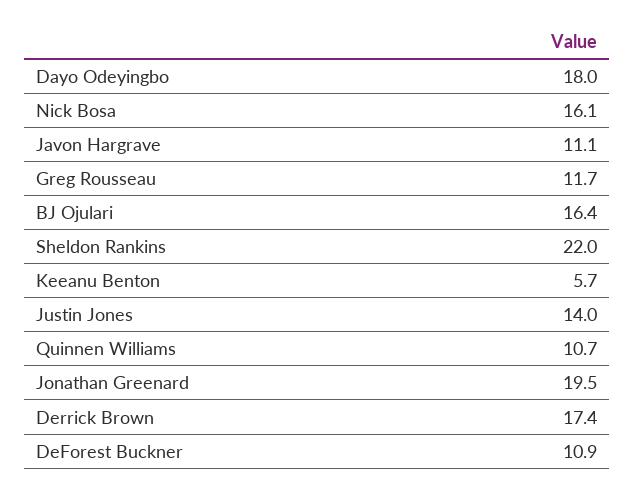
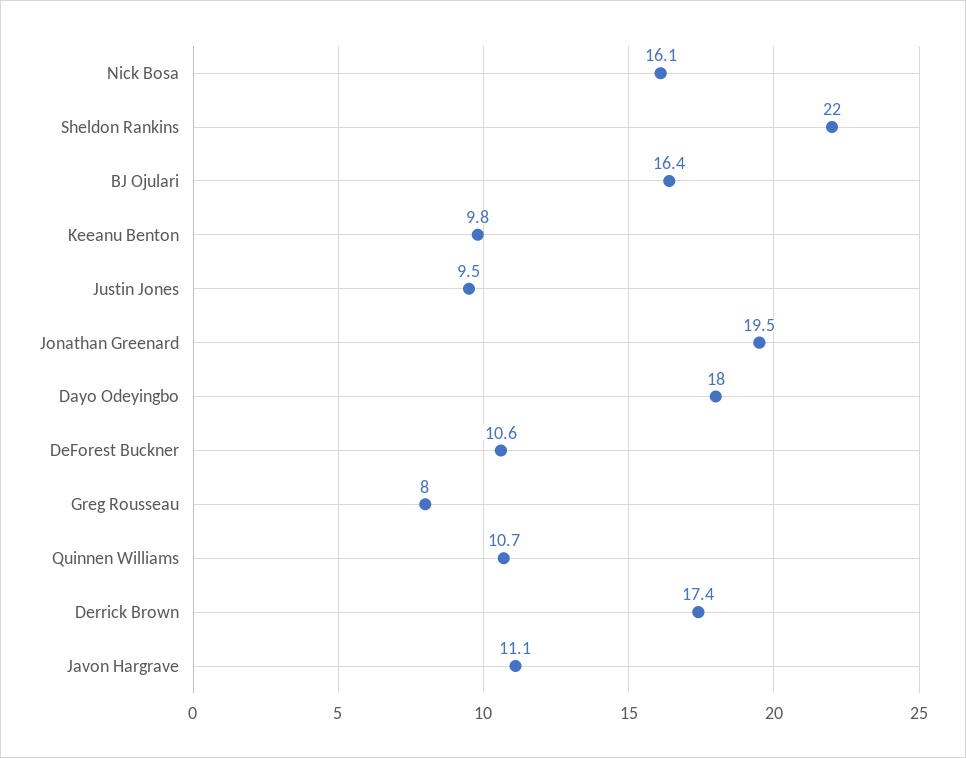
  {
    "Dayo Odeyingbo": 18,
    "Nick Bosa": 16.1,
    "Javon Hargrave": 11.1,
-   "Greg Rousseau": 11.7,
+   "Greg Rousseau": 8,
    "BJ Ojulari": 16.4,
    "Sheldon Rankins": 22,
-   "Keeanu Benton": 5.7,
+   "Keeanu Benton": 9.8,
-   "Justin Jones": 14,
+   "Justin Jones": 9.5,
    "Quinnen Williams": 10.7,
    "Jonathan Greenard": 19.5,
    "Derrick Brown": 17.4,
-   "DeForest Buckner": 10.9
+   "DeForest Buckner": 10.6
  }

